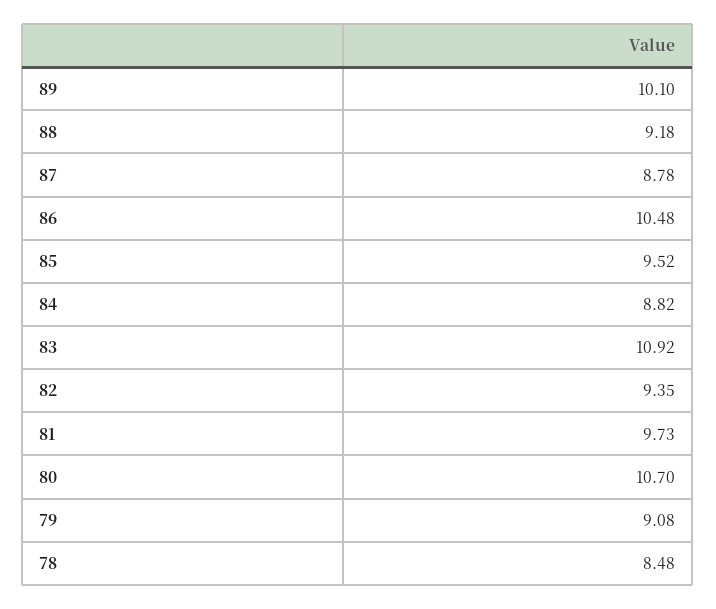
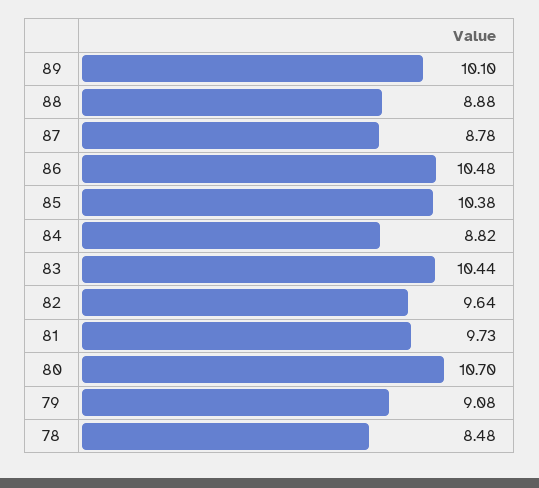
  {
    "89": 10.1,
-   "88": 9.18,
+   "88": 8.88,
    "87": 8.78,
    "86": 10.48,
-   "85": 9.52,
+   "85": 10.38,
    "84": 8.82,
-   "83": 10.92,
+   "83": 10.44,
-   "82": 9.35,
+   "82": 9.64,
    "81": 9.73,
    "80": 10.7,
    "79": 9.08,
    "78": 8.48
  }

